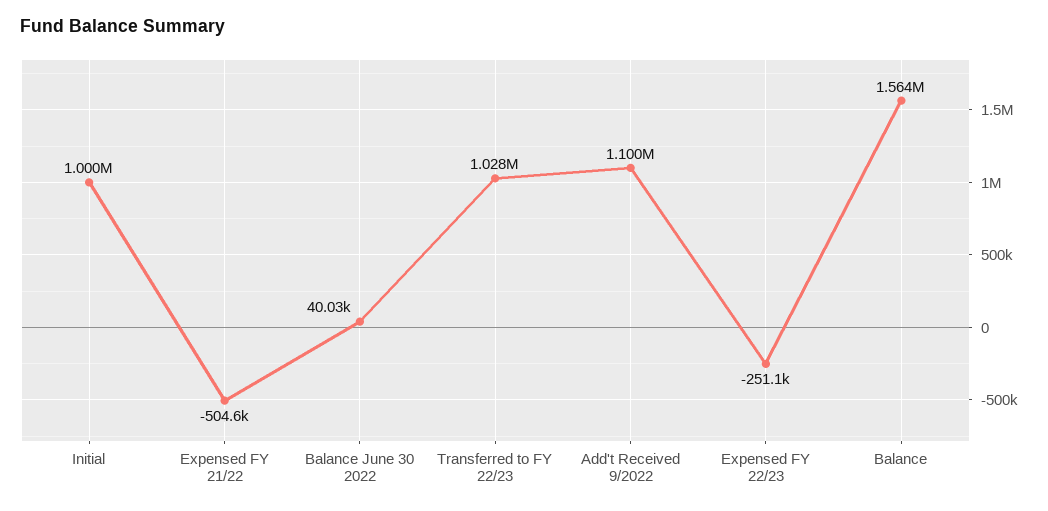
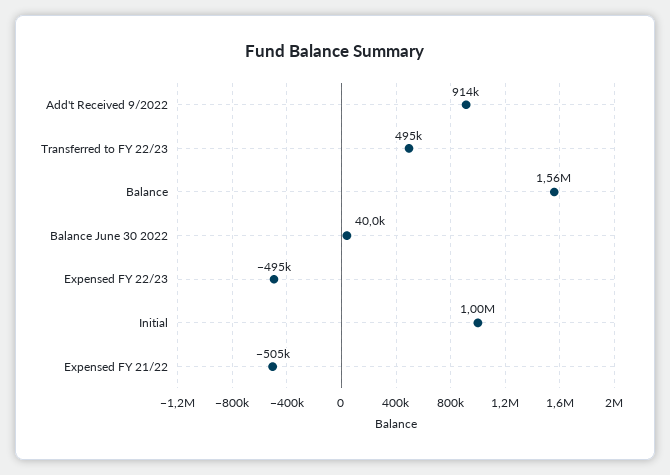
  {
    "Initial": 1000000,
    "Expensed FY 21/22": -504600,
    "Balance June 30 2022": 40030,
-   "Transferred to FY 22/23": 1028000,
+   "Transferred to FY 22/23": 495000,
-   "Add't Received 9/2022": 1100000,
+   "Add't Received 9/2022": 914000,
-   "Expensed FY 22/23": -251100,
+   "Expensed FY 22/23": -495000,
    "Balance": 1564000
  }

